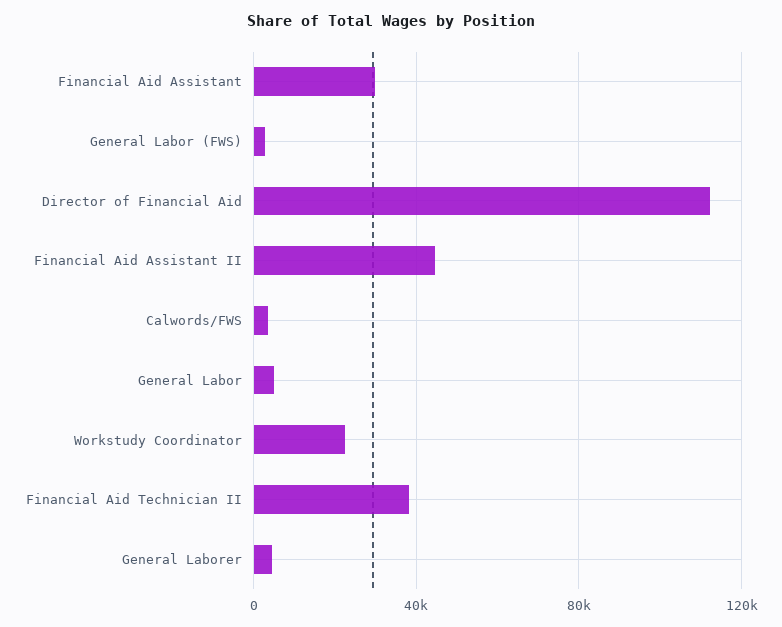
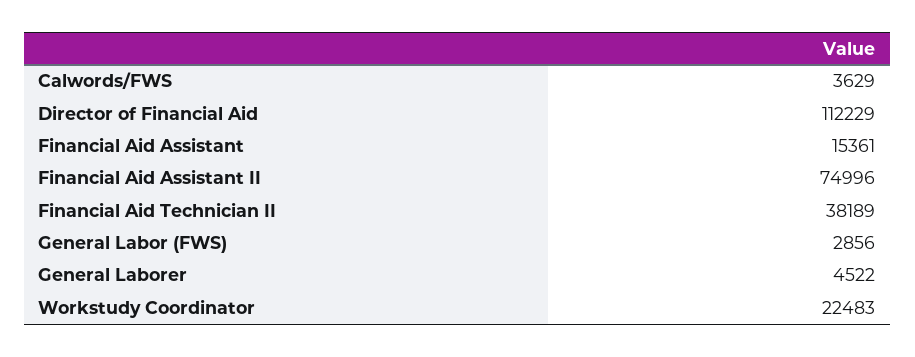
  {
-   "Financial Aid Assistant": 30000,
+   "Financial Aid Assistant": 15361,
    "General Labor (FWS)": 2856,
    "Director of Financial Aid": 112229,
-   "Financial Aid Assistant II": 45000,
+   "Financial Aid Assistant II": 74996,
    "Calwords/FWS": 3629,
-   "General Labor": 5000,
    "Workstudy Coordinator": 22483,
    "Financial Aid Technician II": 38189,
    "General Laborer": 4522
  }

